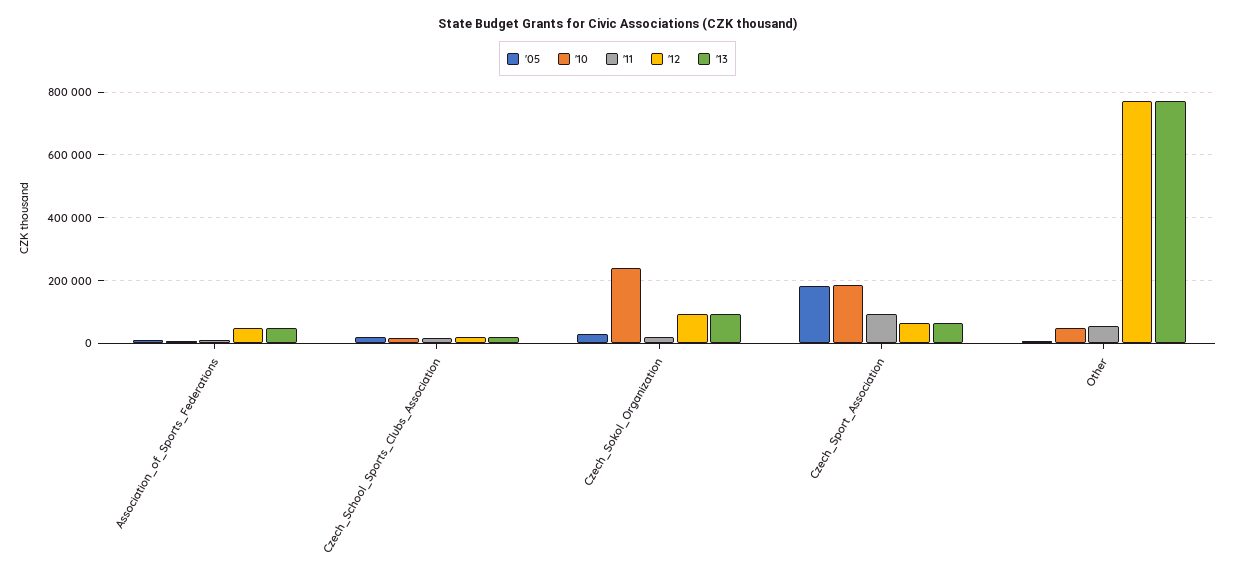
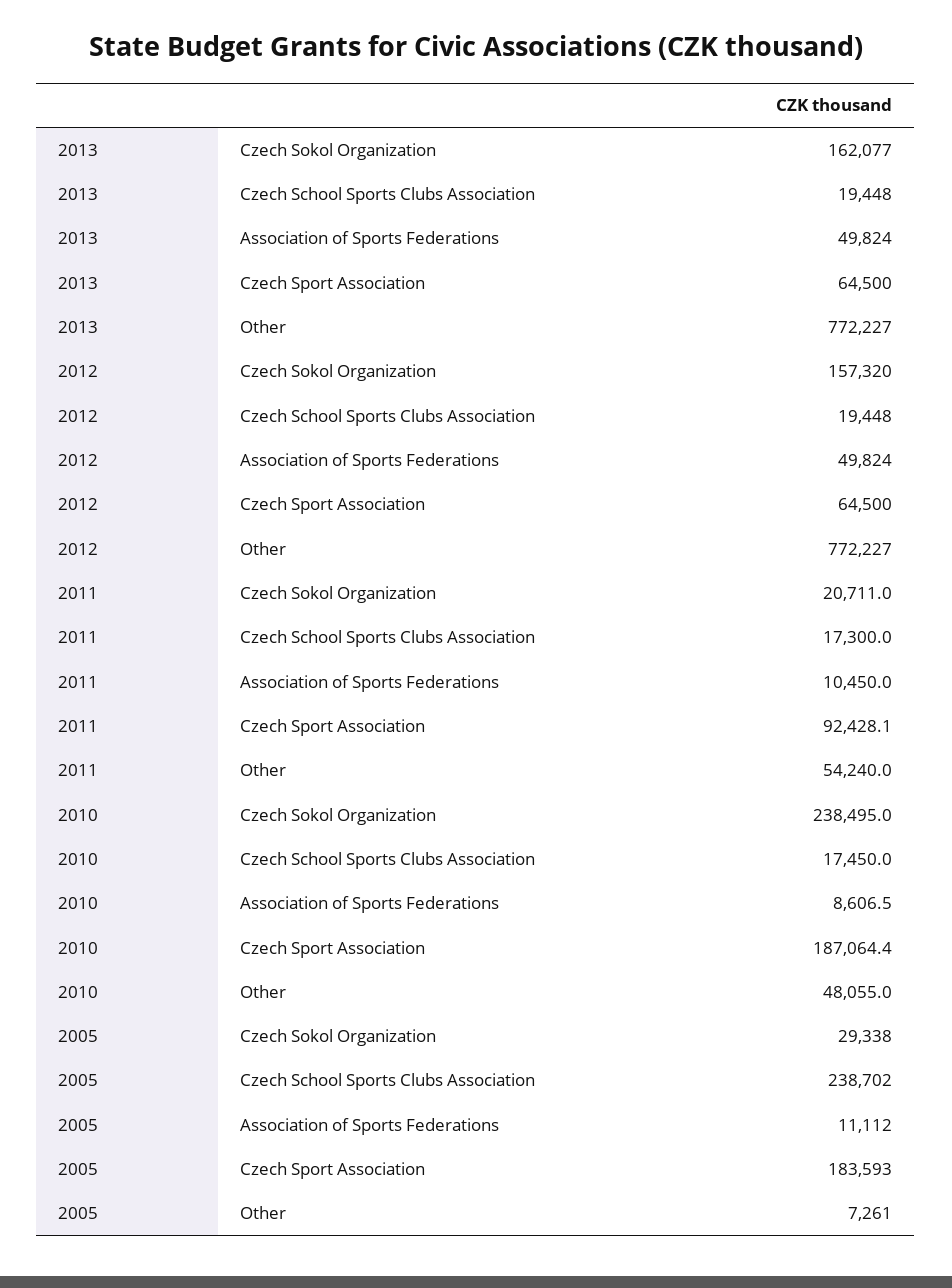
  {
    "'05": {
      "Association_of_Sports_Federations": 11112,
-     "Czech_School_Sports_Clubs_Association": 20000,
+     "Czech_School_Sports_Clubs_Association": 238702,
      "Czech_Sokol_Organization": 29338,
      "Czech_Sport_Association": 183593,
      "Other": 7261
    },
    "'10": {
      "Association_of_Sports_Federations": 8606.5,
      "Czech_School_Sports_Clubs_Association": 17450,
      "Czech_Sokol_Organization": 238495,
      "Czech_Sport_Association": 187064.4,
      "Other": 48055
    },
    "'11": {
      "Association_of_Sports_Federations": 10450,
      "Czech_School_Sports_Clubs_Association": 17300,
      "Czech_Sokol_Organization": 20711,
      "Czech_Sport_Association": 92428.1,
      "Other": 54240
    },
    "'12": {
      "Association_of_Sports_Federations": 49824,
      "Czech_School_Sports_Clubs_Association": 19448,
-     "Czech_Sokol_Organization": 100000,
+     "Czech_Sokol_Organization": 157320,
      "Czech_Sport_Association": 64500,
      "Other": 772227
    },
    "'13": {
      "Association_of_Sports_Federations": 49824,
      "Czech_School_Sports_Clubs_Association": 19448,
-     "Czech_Sokol_Organization": 100000,
+     "Czech_Sokol_Organization": 162077,
      "Czech_Sport_Association": 64500,
      "Other": 772227
    }
  }

